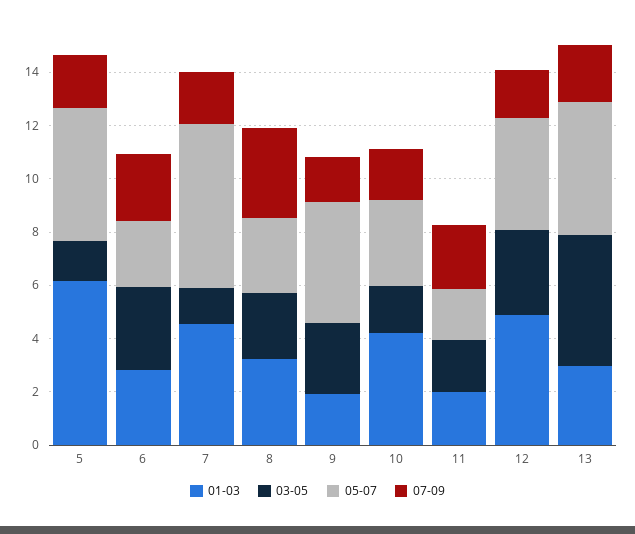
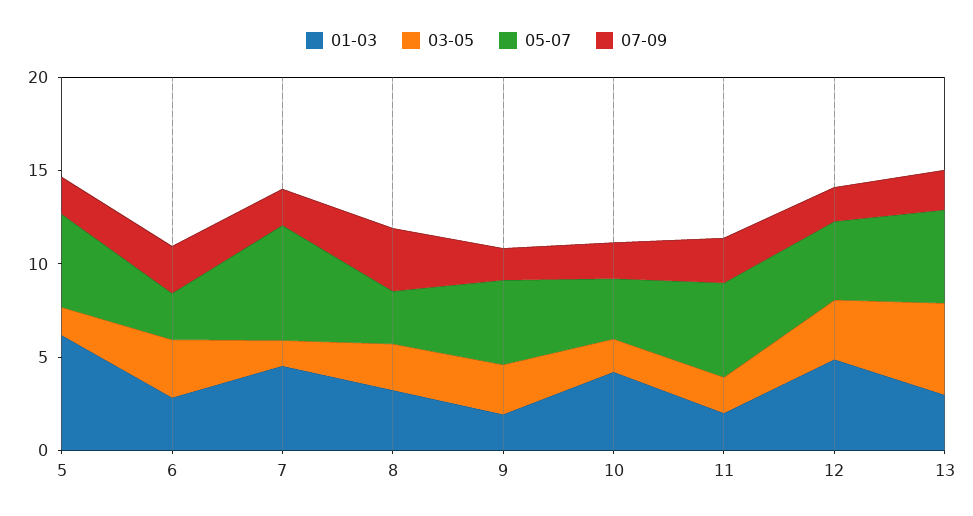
  {
    "01-03": {
      "5": 6,
      "6": 3,
      "7": 4.5,
      "8": 3,
      "9": 2,
      "10": 4,
      "11": 2,
      "12": 5,
      "13": 3
    },
    "03-05": {
      "5": 1.5,
      "6": 3,
      "7": 1.5,
      "8": 2.5,
      "9": 2.5,
      "10": 2,
      "11": 2,
      "12": 3,
      "13": 5
    },
    "05-07": {
      "5": 5,
      "6": 2.5,
      "7": 6,
      "8": 3,
      "9": 4.5,
      "10": 3,
-     "11": 2,
+     "11": 5,
      "12": 4,
      "13": 5
    },
    "07-09": {
      "5": 2,
      "6": 2.5,
      "7": 2,
      "8": 3.5,
      "9": 1.5,
      "10": 2,
      "11": 2.5,
      "12": 2,
      "13": 2
    }
  }

